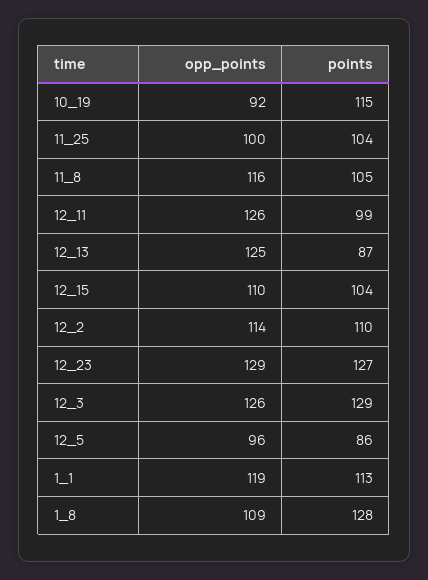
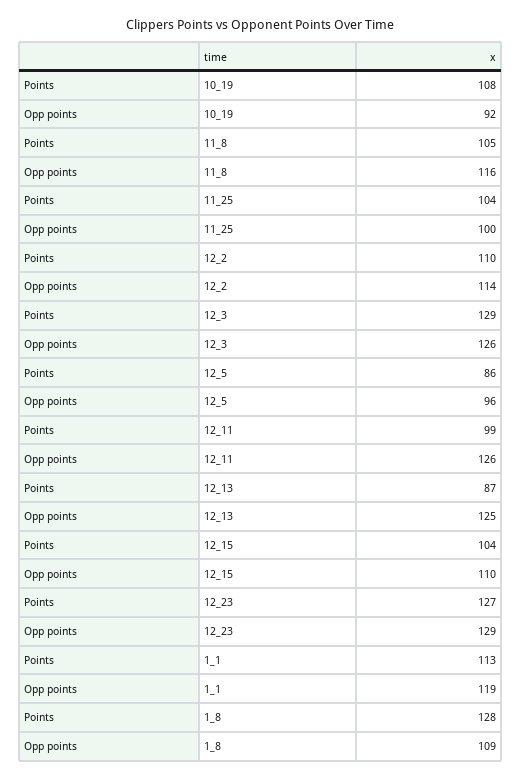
  {
    "opp_points": {
      "10_19": 92,
      "11_25": 100,
      "11_8": 116,
      "12_11": 126,
      "12_13": 125,
      "12_15": 110,
      "12_2": 114,
      "12_23": 129,
      "12_3": 126,
      "12_5": 96,
      "1_1": 119,
      "1_8": 109
    },
    "points": {
-     "10_19": 115,
+     "10_19": 108,
      "11_25": 104,
      "11_8": 105,
      "12_11": 99,
      "12_13": 87,
      "12_15": 104,
      "12_2": 110,
      "12_23": 127,
      "12_3": 129,
      "12_5": 86,
      "1_1": 113,
      "1_8": 128
    }
  }

